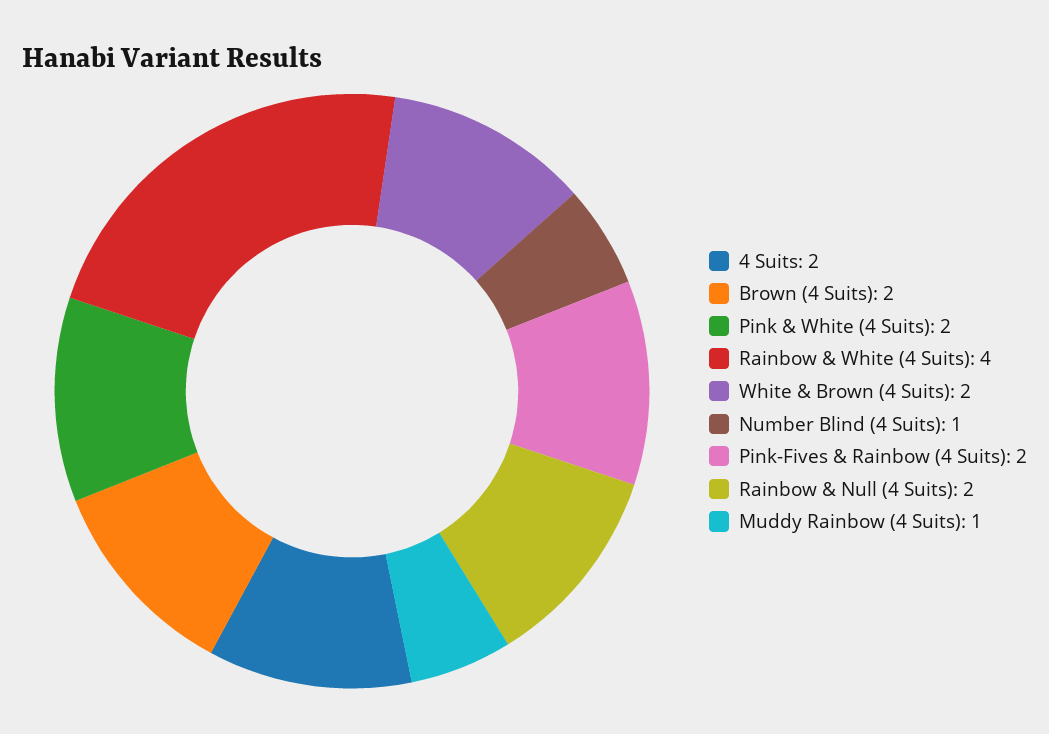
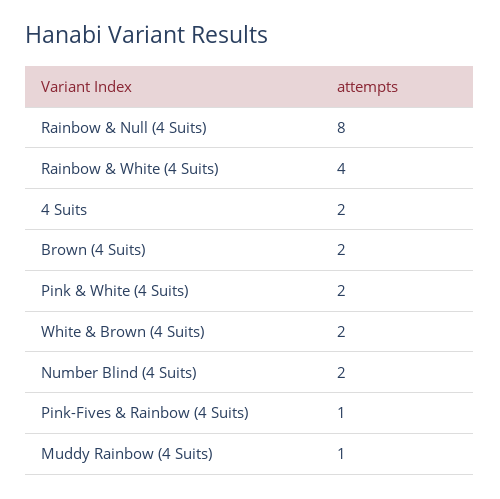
  {
    "4 Suits": 2,
    "Brown (4 Suits)": 2,
    "Pink & White (4 Suits)": 2,
    "Rainbow & White (4 Suits)": 4,
    "White & Brown (4 Suits)": 2,
-   "Number Blind (4 Suits)": 1,
+   "Number Blind (4 Suits)": 2,
-   "Pink-Fives & Rainbow (4 Suits)": 2,
+   "Pink-Fives & Rainbow (4 Suits)": 1,
-   "Rainbow & Null (4 Suits)": 2,
+   "Rainbow & Null (4 Suits)": 8,
    "Muddy Rainbow (4 Suits)": 1
  }

